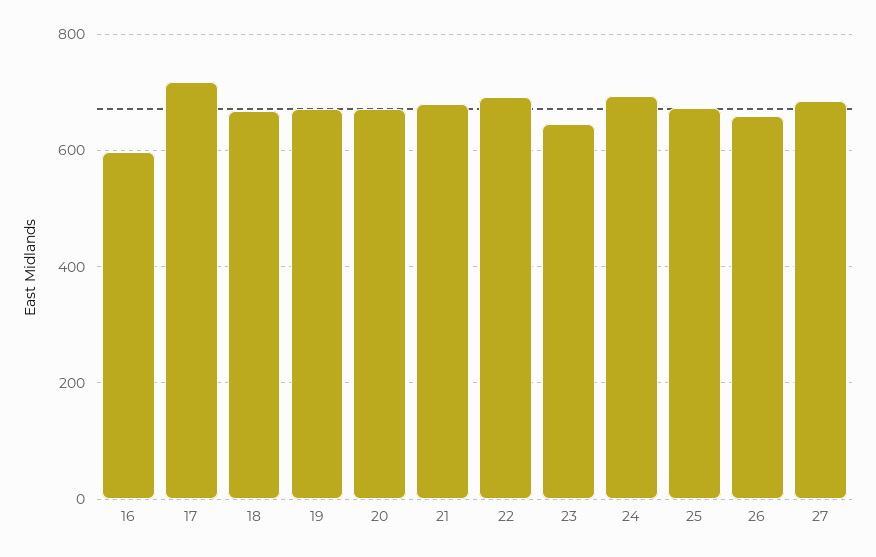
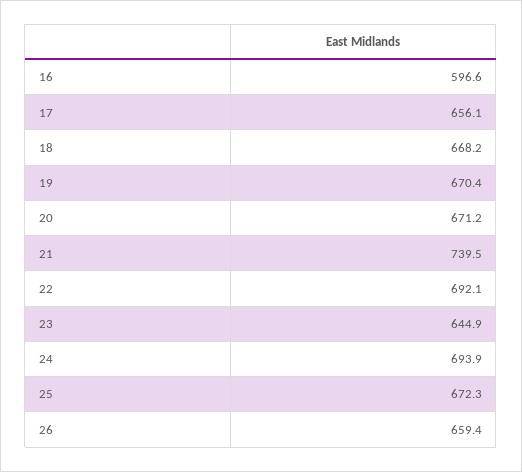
  {
    "16": 596.6,
-   "17": 720,
+   "17": 656.1,
    "18": 668.2,
    "19": 670.4,
    "20": 671.2,
-   "21": 680,
+   "21": 739.5,
    "22": 692.1,
    "23": 644.9,
    "24": 693.9,
    "25": 672.3,
-   "26": 659.4,
+   "26": 659.4
-   "27": 680
  }

